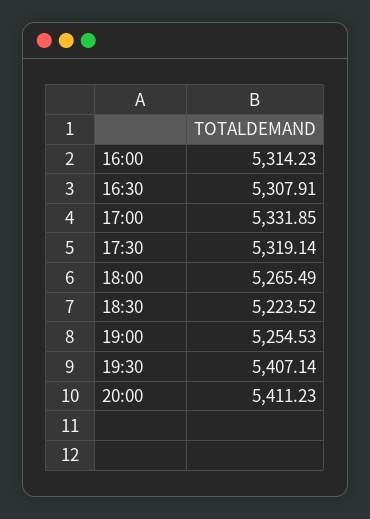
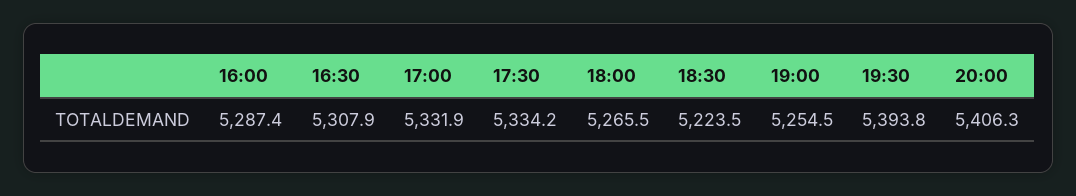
  {
-   "16:00": 5314.23,
+   "16:00": 5287.4,
    "16:30": 5307.91,
    "17:00": 5331.85,
-   "17:30": 5319.14,
+   "17:30": 5334.2,
    "18:00": 5265.49,
    "18:30": 5223.52,
    "19:00": 5254.53,
-   "19:30": 5407.14,
+   "19:30": 5393.8,
-   "20:00": 5411.23
+   "20:00": 5406.3
  }

